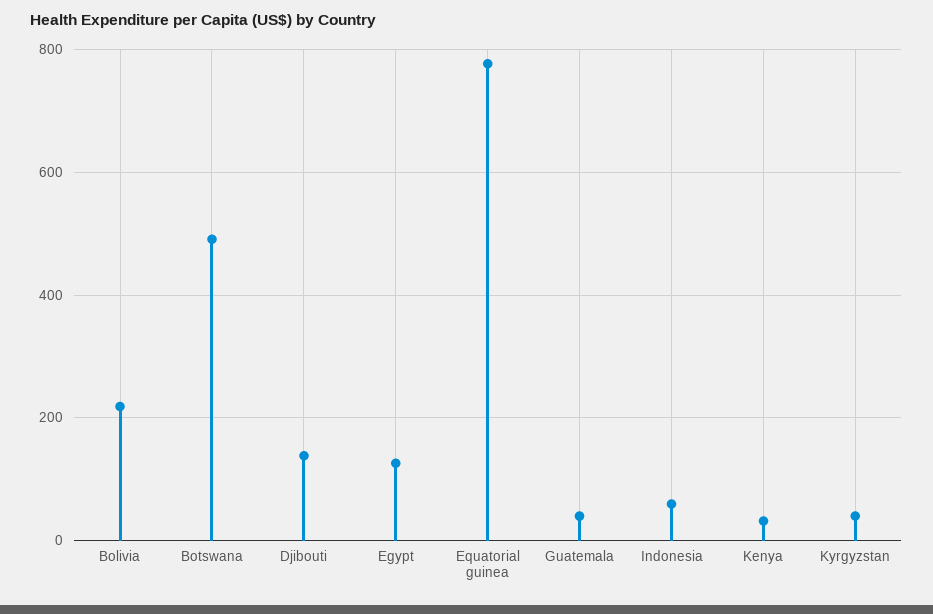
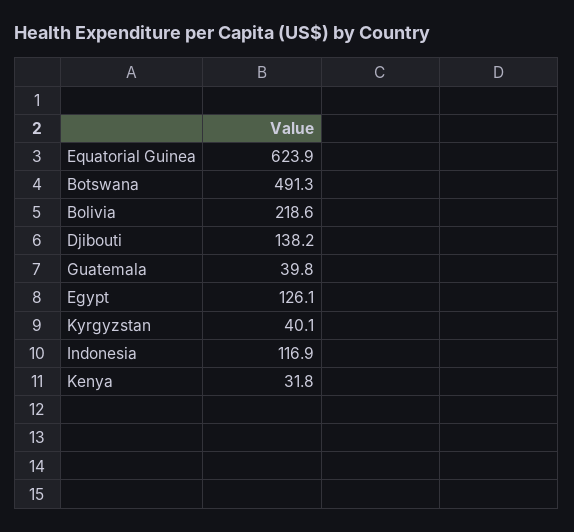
  {
    "Bolivia": 218.6,
    "Botswana": 491.3,
    "Djibouti": 138.2,
    "Egypt": 126.1,
-   "Equatorial guinea": 780,
+   "Equatorial guinea": 623.9,
    "Guatemala": 39.8,
-   "Indonesia": 60,
+   "Indonesia": 116.9,
    "Kenya": 31.8,
    "Kyrgyzstan": 40.1
  }

